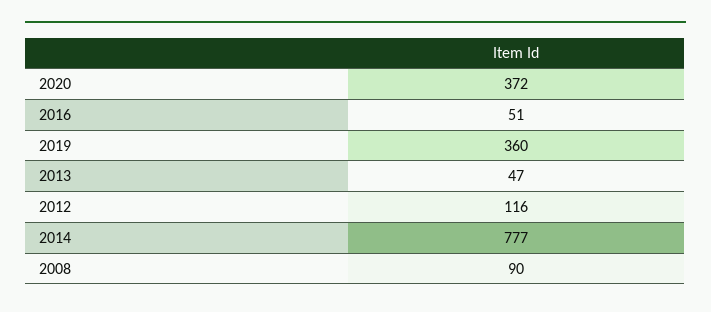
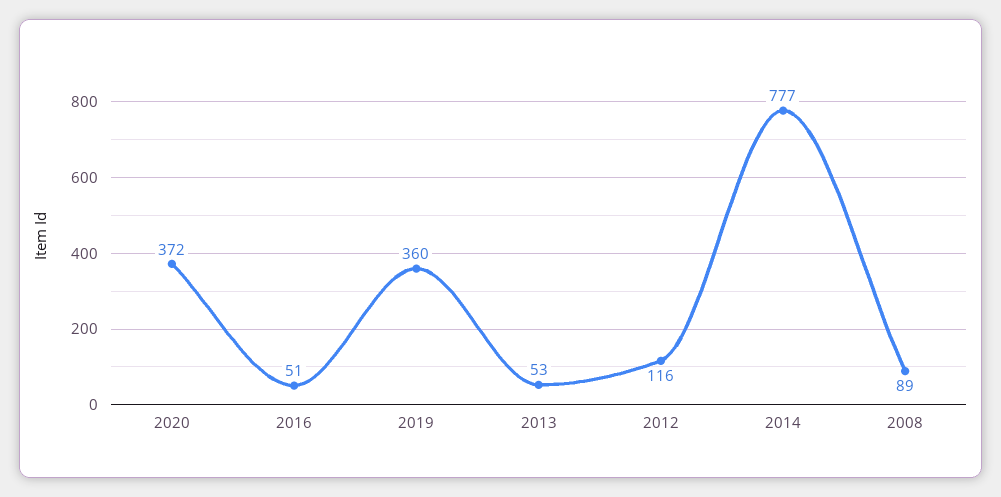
  {
    "2020": 372,
    "2016": 51,
    "2019": 360,
-   "2013": 47,
+   "2013": 53,
    "2012": 116,
    "2014": 777,
-   "2008": 90
+   "2008": 89
  }

